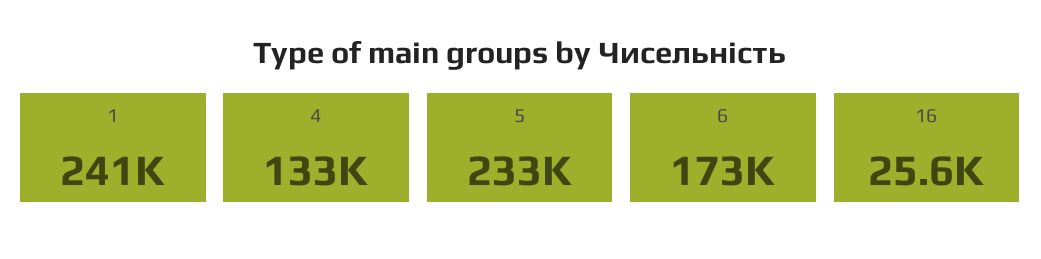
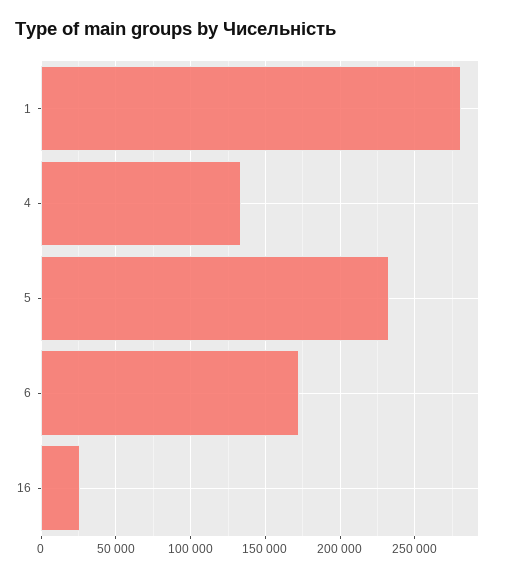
  {
-   "1": 241000,
+   "1": 280000,
    "4": 133000,
    "5": 233000,
    "6": 173000,
    "16": 25600
  }

